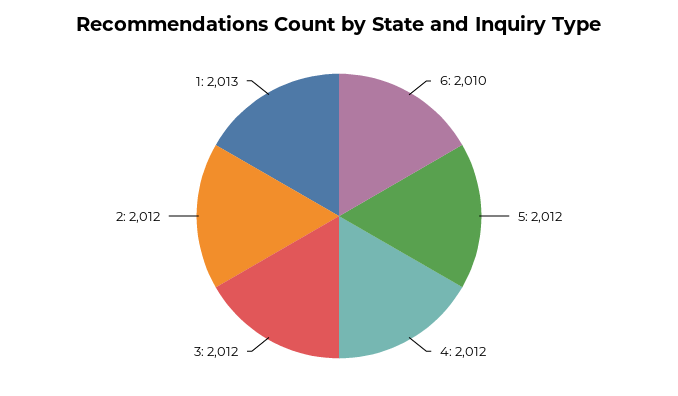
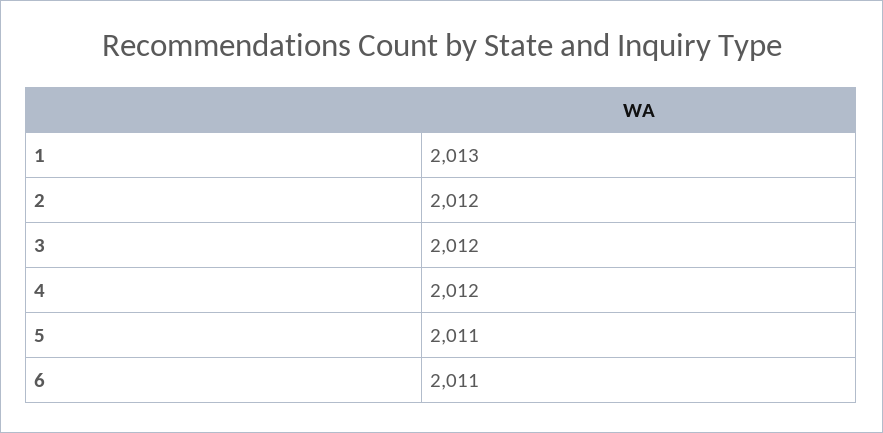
  {
-   "6": 2010,
+   "6": 2011,
-   "5": 2012,
+   "5": 2011,
    "4": 2012,
    "3": 2012,
    "2": 2012,
    "1": 2013
  }

